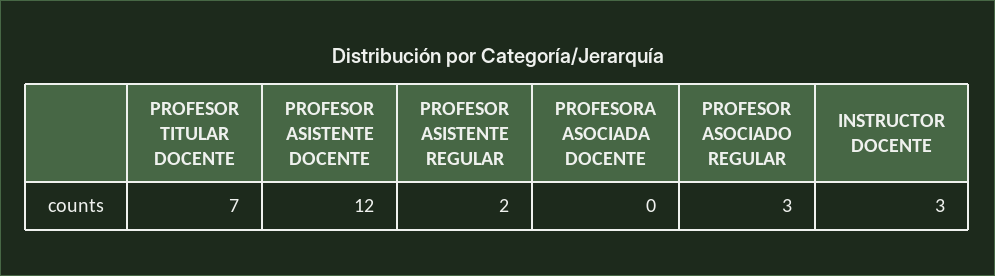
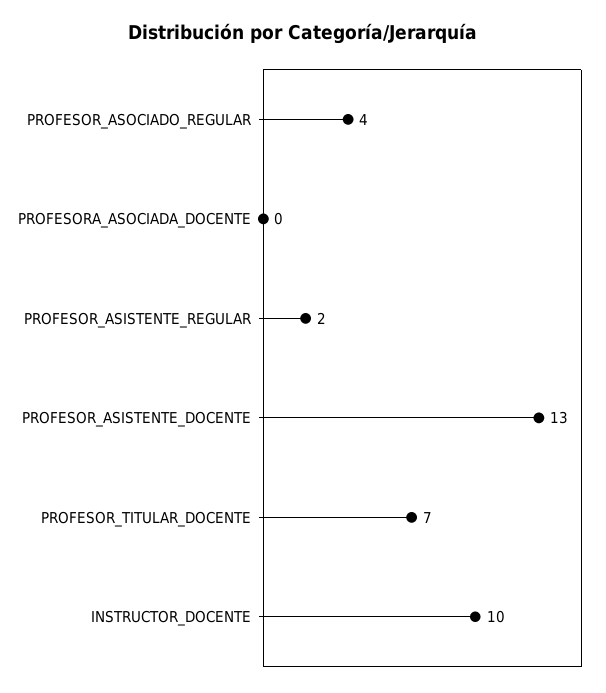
  {
    "PROFESOR TITULAR DOCENTE": 7,
-   "PROFESOR ASISTENTE DOCENTE": 12,
+   "PROFESOR ASISTENTE DOCENTE": 13,
    "PROFESOR ASISTENTE REGULAR": 2,
    "PROFESORA ASOCIADA DOCENTE": 0,
-   "PROFESOR ASOCIADO REGULAR": 3,
+   "PROFESOR ASOCIADO REGULAR": 4,
-   "INSTRUCTOR DOCENTE": 3
+   "INSTRUCTOR DOCENTE": 10
  }

